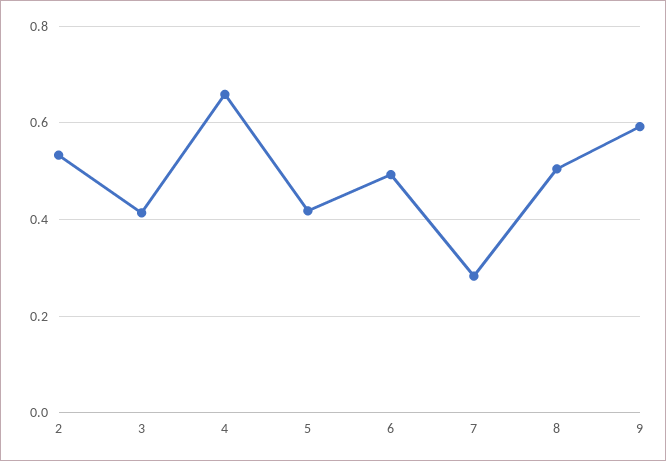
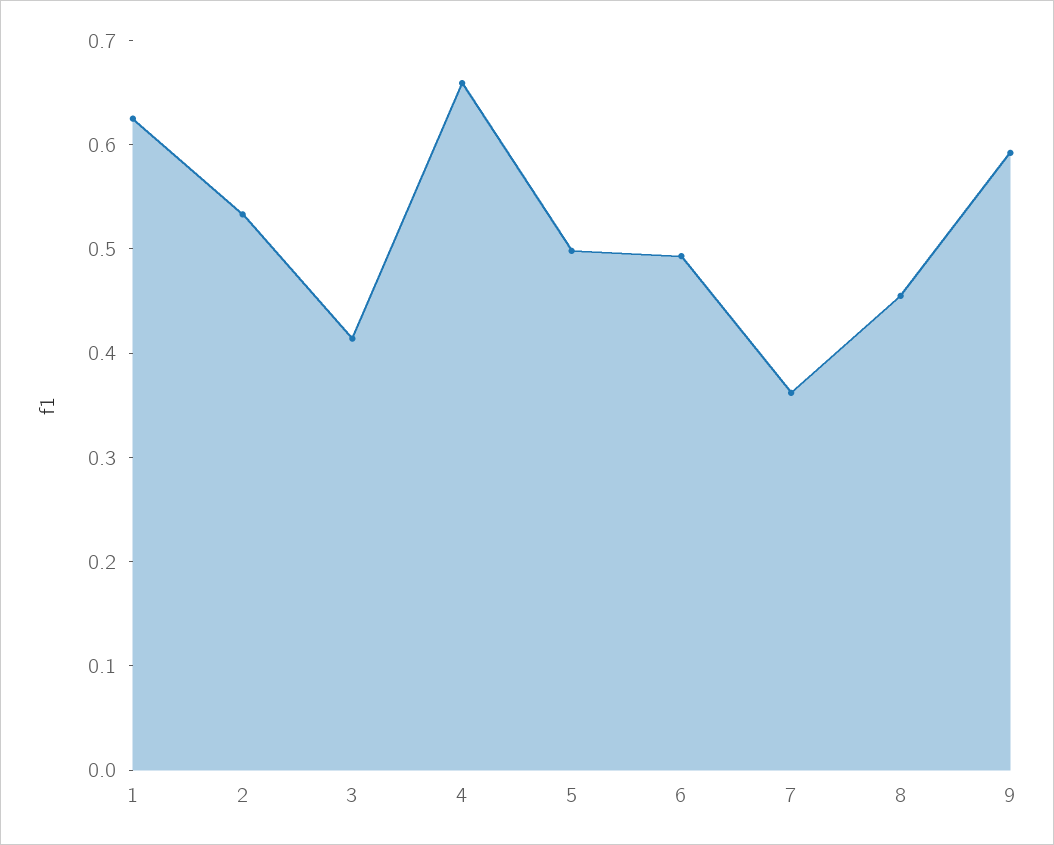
  {
    "2": 0.54,
    "3": 0.42,
    "4": 0.66,
-   "5": 0.42,
+   "5": 0.5,
    "6": 0.5,
-   "7": 0.28,
+   "7": 0.36,
-   "8": 0.5,
+   "8": 0.46,
-   "9": 0.6
+   "9": 0.6,
+   "1": 0.62
  }

